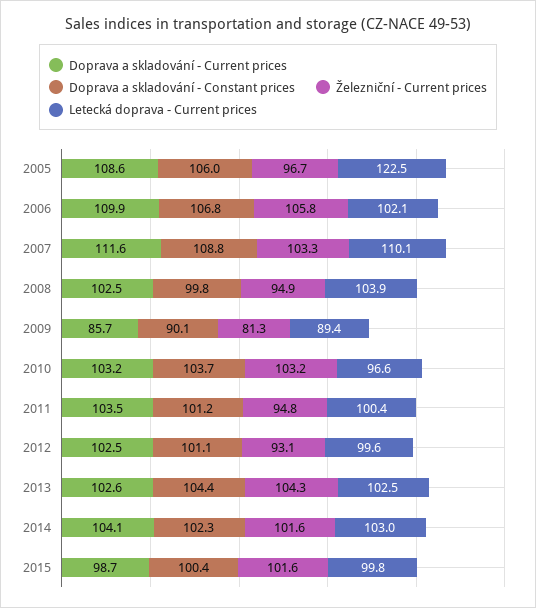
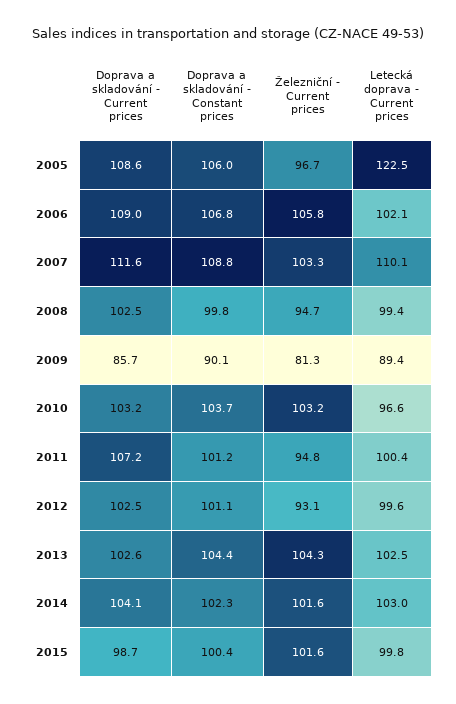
  {
    "Doprava a skladování - Current prices": {
      "2005": 108.6,
-     "2006": 109.9,
+     "2006": 109,
      "2007": 111.6,
      "2008": 102.5,
      "2009": 85.7,
      "2010": 103.2,
-     "2011": 103.5,
+     "2011": 107.2,
      "2012": 102.5,
      "2013": 102.6,
      "2014": 104.1,
      "2015": 98.7
    },
    "Doprava a skladování - Constant prices": {
      "2005": 106,
      "2006": 106.8,
      "2007": 108.8,
      "2008": 99.8,
      "2009": 90.1,
      "2010": 103.7,
      "2011": 101.2,
      "2012": 101.1,
      "2013": 104.4,
      "2014": 102.3,
      "2015": 100.4
    },
    "Železniční - Current prices": {
      "2005": 96.7,
      "2006": 105.8,
      "2007": 103.3,
-     "2008": 94.9,
+     "2008": 94.7,
      "2009": 81.3,
      "2010": 103.2,
      "2011": 94.8,
      "2012": 93.1,
      "2013": 104.3,
      "2014": 101.6,
      "2015": 101.6
    },
    "Letecká doprava - Current prices": {
      "2005": 122.5,
      "2006": 102.1,
      "2007": 110.1,
-     "2008": 103.9,
+     "2008": 99.4,
      "2009": 89.4,
      "2010": 96.6,
      "2011": 100.4,
      "2012": 99.6,
      "2013": 102.5,
      "2014": 103,
      "2015": 99.8
    }
  }

